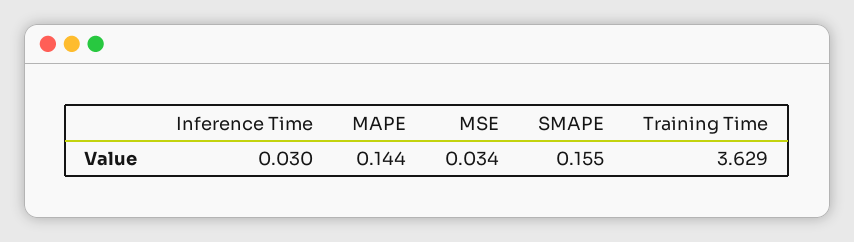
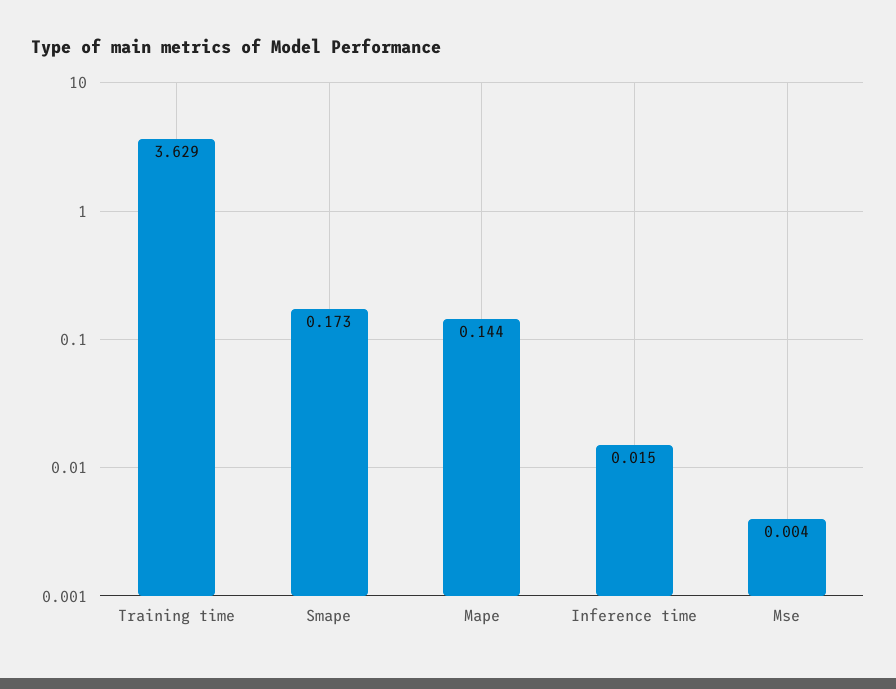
  {
-   "Inference Time": 0.03,
+   "Inference Time": 0.015,
    "MAPE": 0.144,
-   "MSE": 0.034,
+   "MSE": 0.004,
-   "SMAPE": 0.155,
+   "SMAPE": 0.173,
    "Training Time": 3.629
  }

